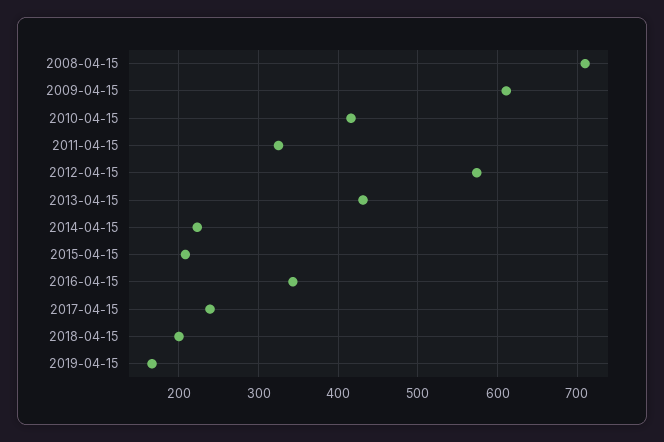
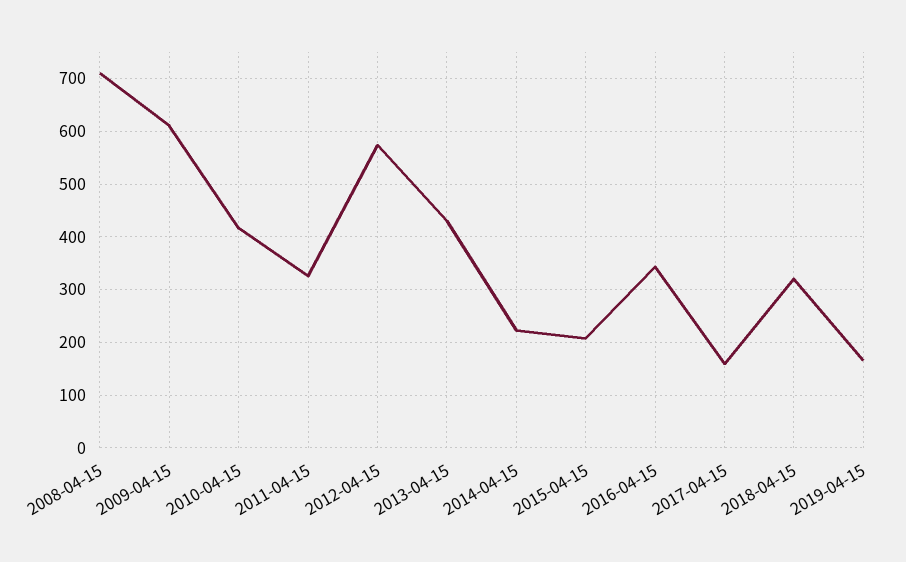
  {
    "2008-04-15": 710,
    "2009-04-15": 610,
    "2010-04-15": 420,
    "2011-04-15": 330,
    "2012-04-15": 570,
    "2013-04-15": 430,
    "2014-04-15": 220,
    "2015-04-15": 210,
    "2016-04-15": 340,
-   "2017-04-15": 240,
+   "2017-04-15": 160,
-   "2018-04-15": 200,
+   "2018-04-15": 320,
    "2019-04-15": 170
  }

